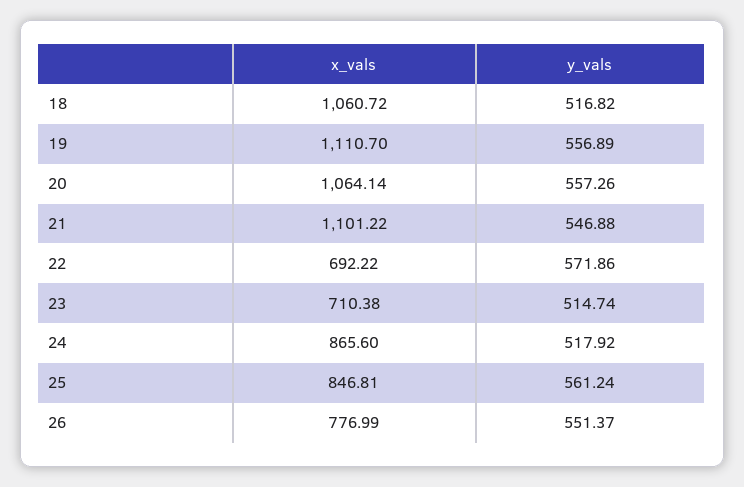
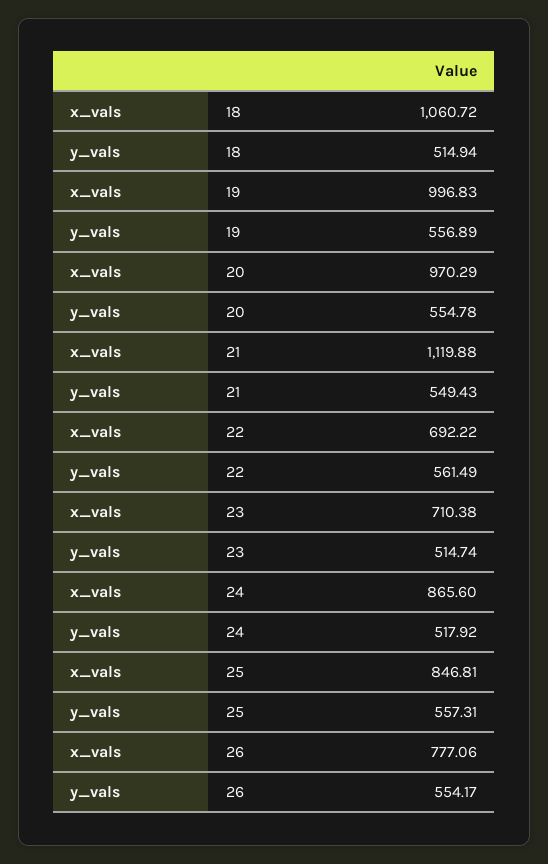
  {
    "x_vals": {
      "18": 1060.72,
-     "19": 1110.7,
+     "19": 996.83,
-     "20": 1064.14,
+     "20": 970.29,
-     "21": 1101.22,
+     "21": 1119.88,
      "22": 692.22,
      "23": 710.38,
      "24": 865.6,
      "25": 846.81,
-     "26": 776.99
+     "26": 777.06
    },
    "y_vals": {
-     "18": 516.82,
+     "18": 514.94,
      "19": 556.89,
-     "20": 557.26,
+     "20": 554.78,
-     "21": 546.88,
+     "21": 549.43,
-     "22": 571.86,
+     "22": 561.49,
      "23": 514.74,
      "24": 517.92,
-     "25": 561.24,
+     "25": 557.31,
-     "26": 551.37
+     "26": 554.17
    }
  }

